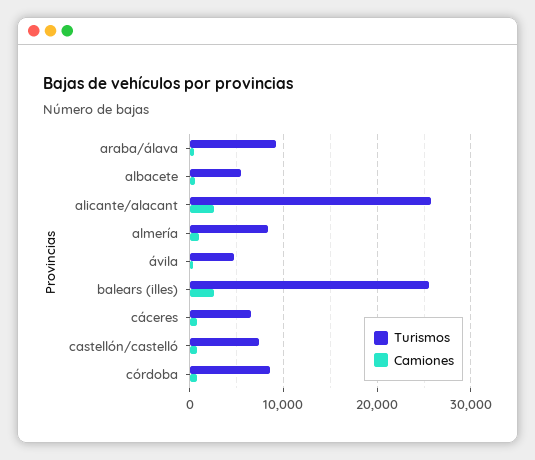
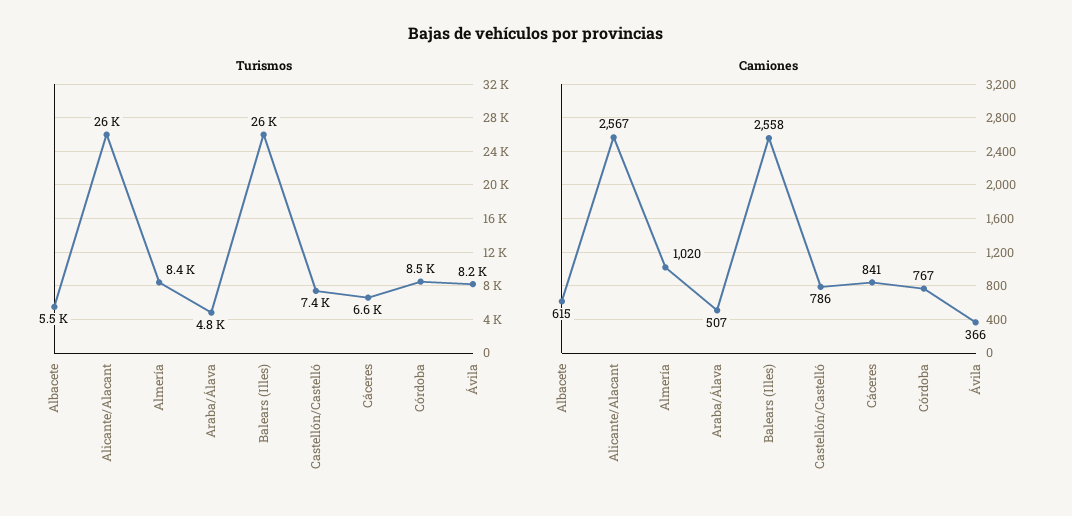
  {
    "Turismos": {
-     "araba/álava": 9000,
+     "araba/álava": 4800,
      "albacete": 5500,
      "alicante/alacant": 26000,
      "almería": 8400,
-     "ávila": 5000,
+     "ávila": 8200,
      "balears (illes)": 26000,
      "cáceres": 6600,
      "castellón/castelló": 7400,
      "córdoba": 8500
    },
    "Camiones": {
      "araba/álava": 507,
      "albacete": 615,
      "alicante/alacant": 2567,
      "almería": 1020,
      "ávila": 366,
      "balears (illes)": 2558,
      "cáceres": 841,
      "castellón/castelló": 786,
      "córdoba": 767
    }
  }

